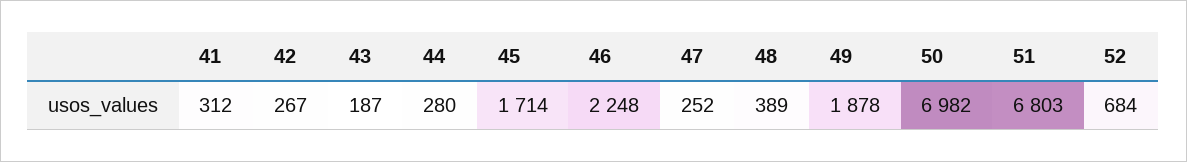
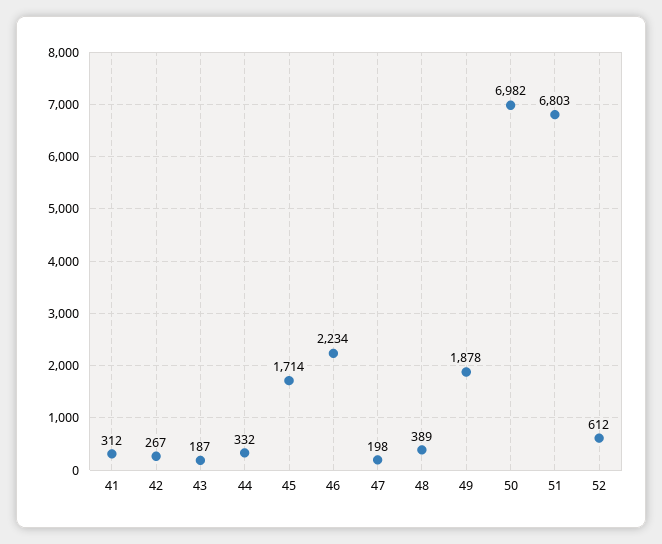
  {
    "41": 312,
    "42": 267,
    "43": 187,
-   "44": 280,
+   "44": 332,
    "45": 1714,
-   "46": 2248,
+   "46": 2234,
-   "47": 252,
+   "47": 198,
    "48": 389,
    "49": 1878,
    "50": 6982,
    "51": 6803,
-   "52": 684
+   "52": 612
  }

